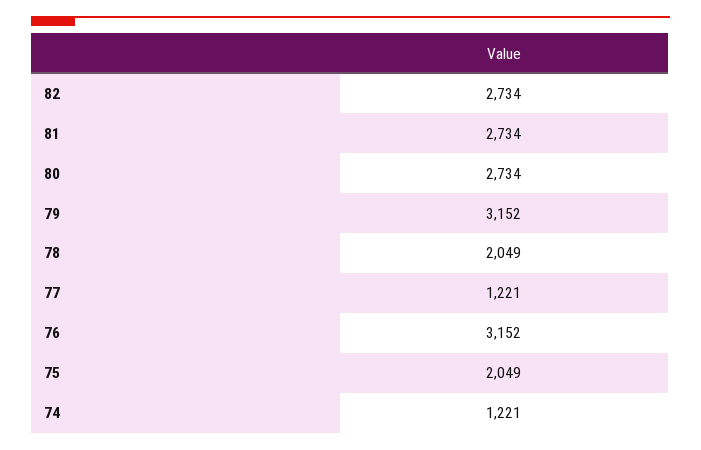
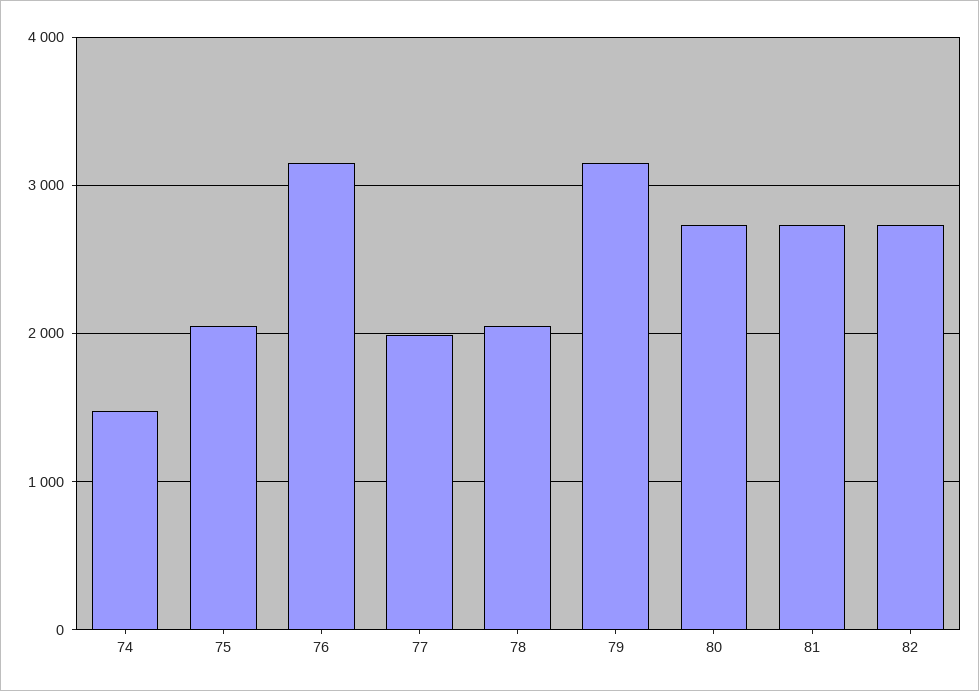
  {
    "82": 2734,
    "81": 2734,
    "80": 2734,
    "79": 3152,
    "78": 2049,
-   "77": 1221,
+   "77": 2000,
    "76": 3152,
    "75": 2049,
-   "74": 1221
+   "74": 1500
  }

